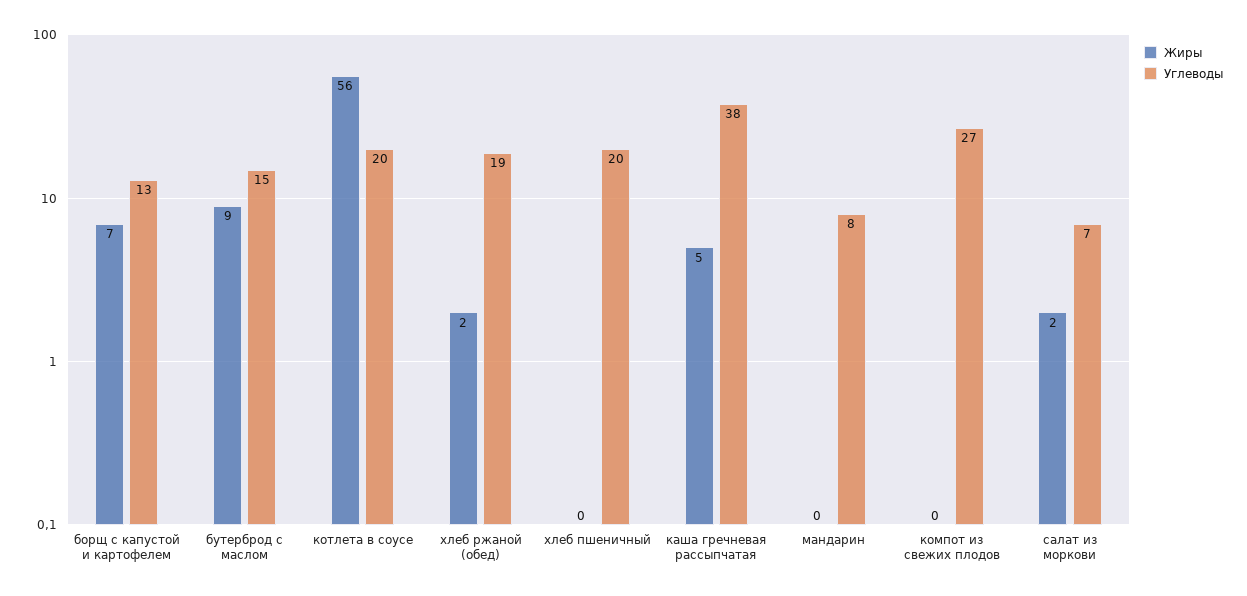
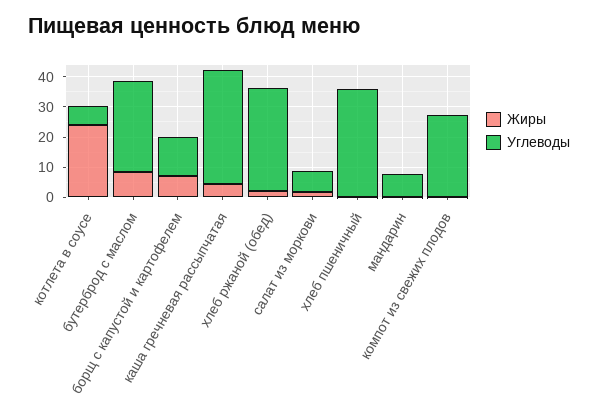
  {
    "Жиры": {
      "борщ с капустой и картофелем": 7,
      "бутерброд с маслом": 9,
-     "котлета в соусе": 56,
+     "котлета в соусе": 25,
      "хлеб ржаной (обед)": 2,
      "хлеб пшеничный": 0,
      "каша гречневая рассыпчатая": 5,
      "мандарин": 0,
      "компот из свежих плодов": 0,
      "салат из моркови": 2
    },
    "Углеводы": {
      "борщ с капустой и картофелем": 13,
-     "бутерброд с маслом": 15,
+     "бутерброд с маслом": 30,
-     "котлета в соусе": 20,
+     "котлета в соусе": 5,
-     "хлеб ржаной (обед)": 19,
+     "хлеб ржаной (обед)": 35,
-     "хлеб пшеничный": 20,
+     "хлеб пшеничный": 35,
      "каша гречневая рассыпчатая": 38,
      "мандарин": 8,
      "компот из свежих плодов": 27,
      "салат из моркови": 7
    }
  }

